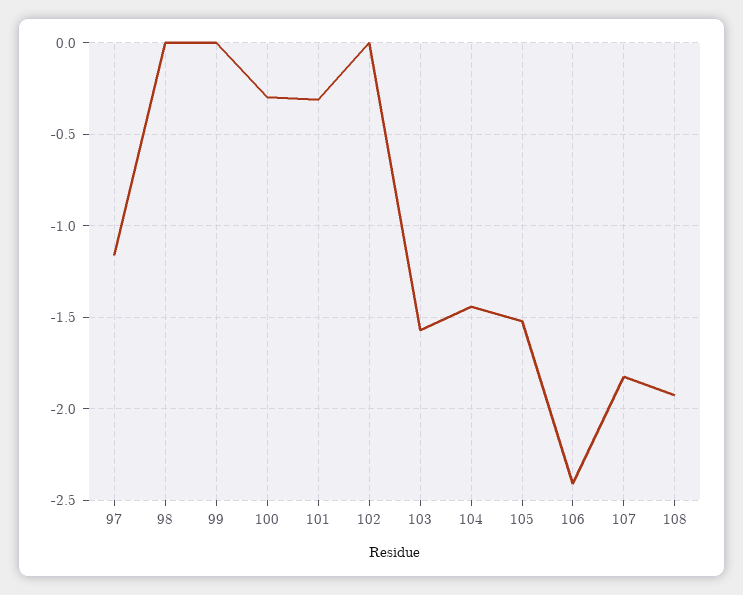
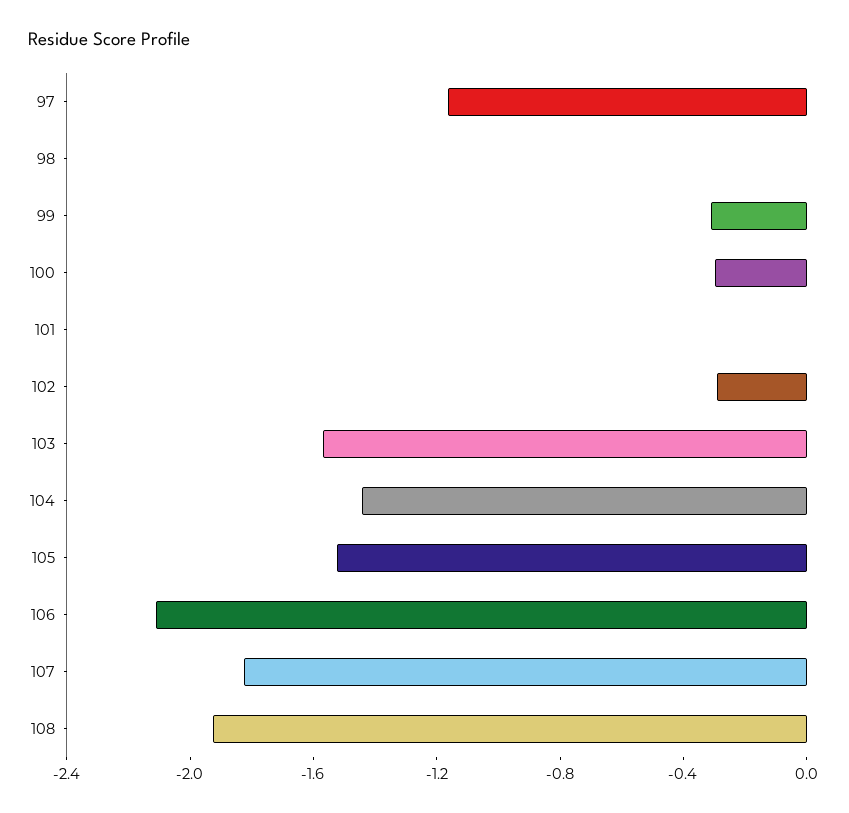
  {
    "97": -1.15,
    "98": 0,
-   "99": 0,
+   "99": -0.3,
    "100": -0.3,
-   "101": -0.3,
+   "101": 0,
-   "102": 0,
+   "102": -0.3,
    "103": -1.55,
    "104": -1.45,
    "105": -1.5,
-   "106": -2.4,
+   "106": -2.1,
    "107": -1.85,
    "108": -1.95
  }

